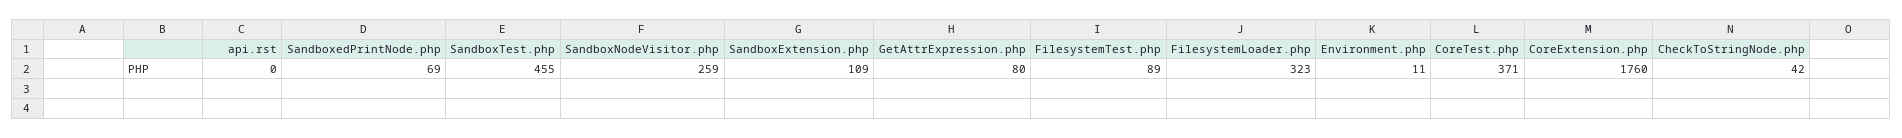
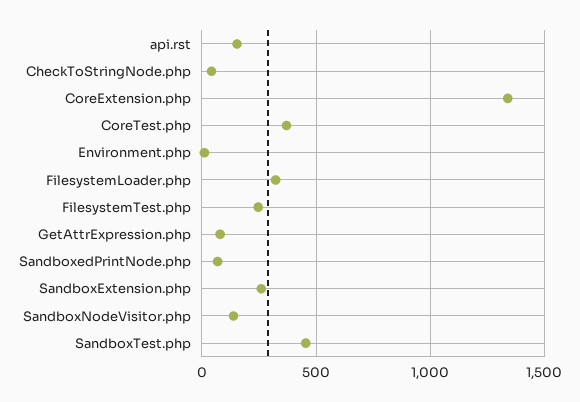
  {
-   "api.rst": 0,
+   "api.rst": 150,
    "SandboxedPrintNode.php": 69,
    "SandboxTest.php": 455,
-   "SandboxNodeVisitor.php": 259,
+   "SandboxNodeVisitor.php": 150,
-   "SandboxExtension.php": 109,
+   "SandboxExtension.php": 250,
    "GetAttrExpression.php": 80,
-   "FilesystemTest.php": 89,
+   "FilesystemTest.php": 250,
    "FilesystemLoader.php": 323,
    "Environment.php": 11,
    "CoreTest.php": 371,
-   "CoreExtension.php": 1760,
+   "CoreExtension.php": 1350,
    "CheckToStringNode.php": 42
  }

